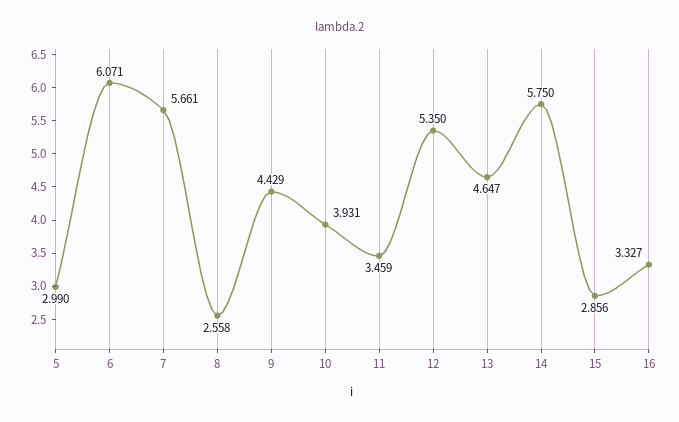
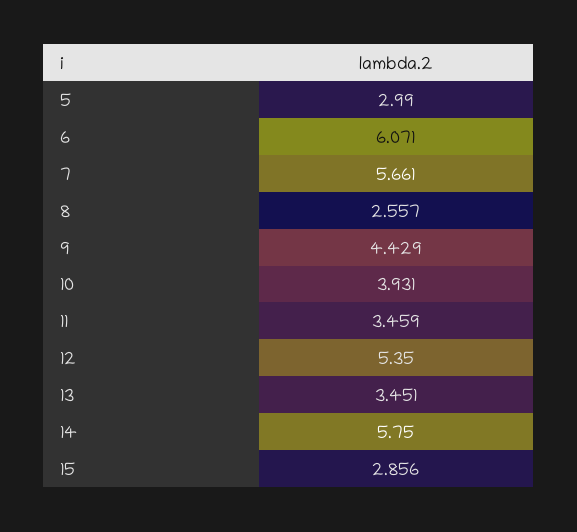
  {
    "5": 2.99,
    "6": 6.071,
    "7": 5.661,
-   "8": 2.558,
+   "8": 2.557,
    "9": 4.429,
    "10": 3.931,
    "11": 3.459,
    "12": 5.35,
-   "13": 4.647,
+   "13": 3.451,
    "14": 5.75,
-   "15": 2.856,
+   "15": 2.856
-   "16": 3.327
  }

